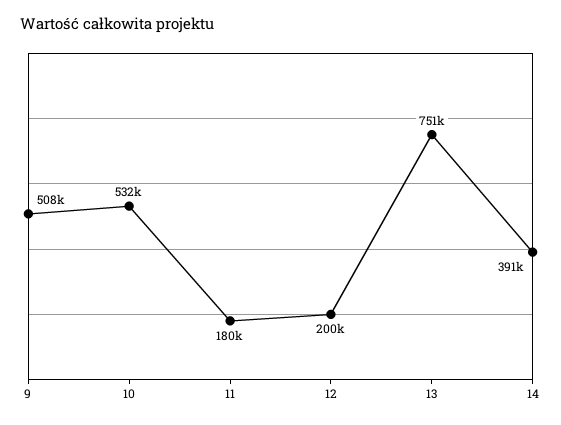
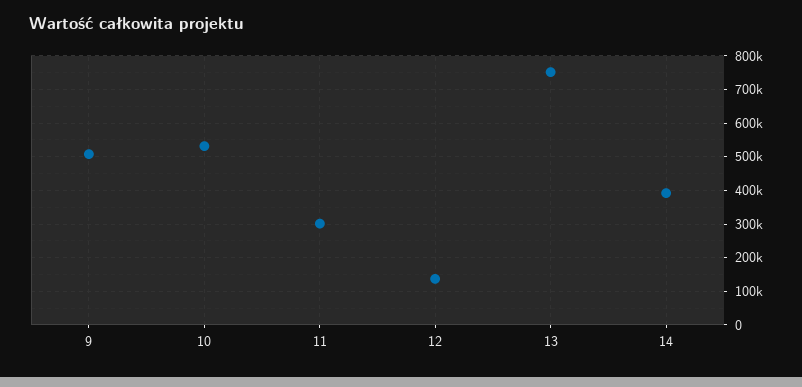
  {
    "9": 508000,
    "10": 532000,
-   "11": 180000,
+   "11": 300000,
-   "12": 200000,
+   "12": 140000,
    "13": 751000,
    "14": 391000
  }

